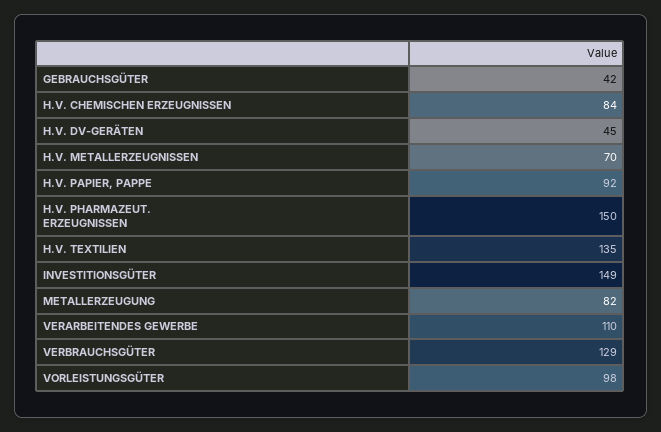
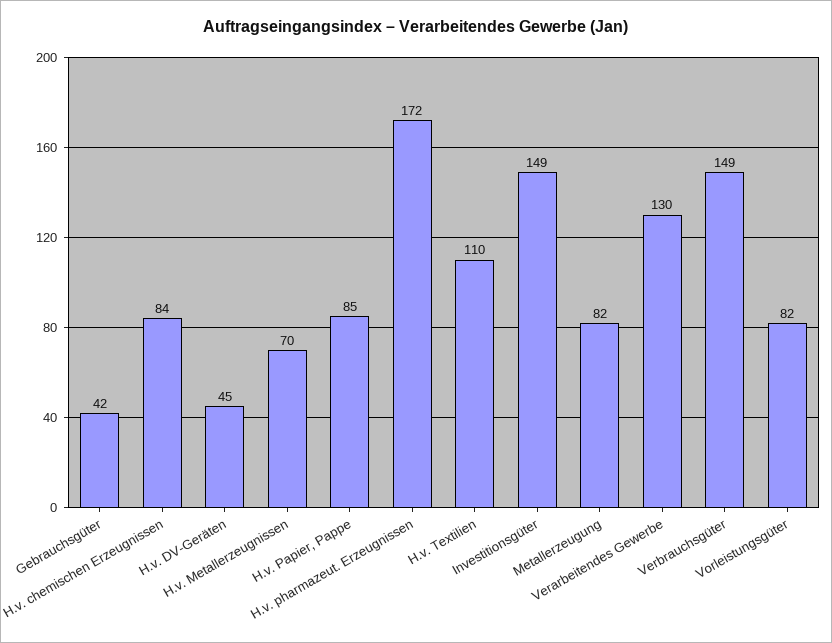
  {
    "GEBRAUCHSGÜTER": 42,
    "H.V. CHEMISCHEN ERZEUGNISSEN": 84,
    "H.V. DV-GERÄTEN": 45,
    "H.V. METALLERZEUGNISSEN": 70,
-   "H.V. PAPIER, PAPPE": 92,
+   "H.V. PAPIER, PAPPE": 85,
-   "H.V. PHARMAZEUT. ERZEUGNISSEN": 150,
+   "H.V. PHARMAZEUT. ERZEUGNISSEN": 172,
-   "H.V. TEXTILIEN": 135,
+   "H.V. TEXTILIEN": 110,
    "INVESTITIONSGÜTER": 149,
    "METALLERZEUGUNG": 82,
-   "VERARBEITENDES GEWERBE": 110,
+   "VERARBEITENDES GEWERBE": 130,
-   "VERBRAUCHSGÜTER": 129,
+   "VERBRAUCHSGÜTER": 149,
-   "VORLEISTUNGSGÜTER": 98
+   "VORLEISTUNGSGÜTER": 82
  }

